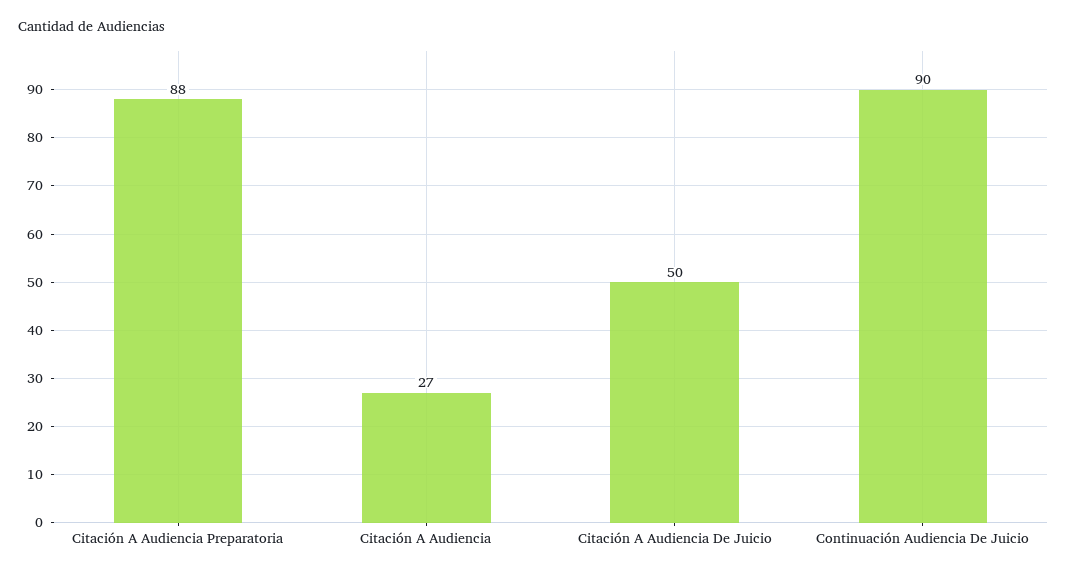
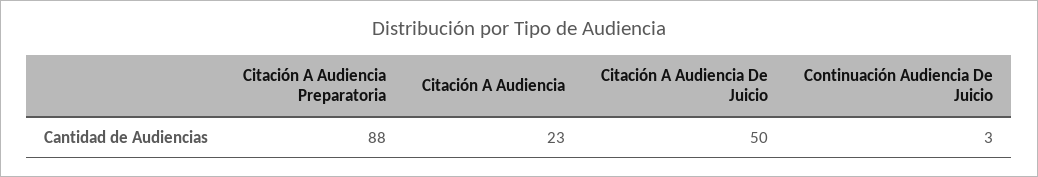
  {
    "Citación A Audiencia Preparatoria": 88,
-   "Citación A Audiencia": 27,
+   "Citación A Audiencia": 23,
    "Citación A Audiencia De Juicio": 50,
-   "Continuación Audiencia De Juicio": 90
+   "Continuación Audiencia De Juicio": 3
  }

